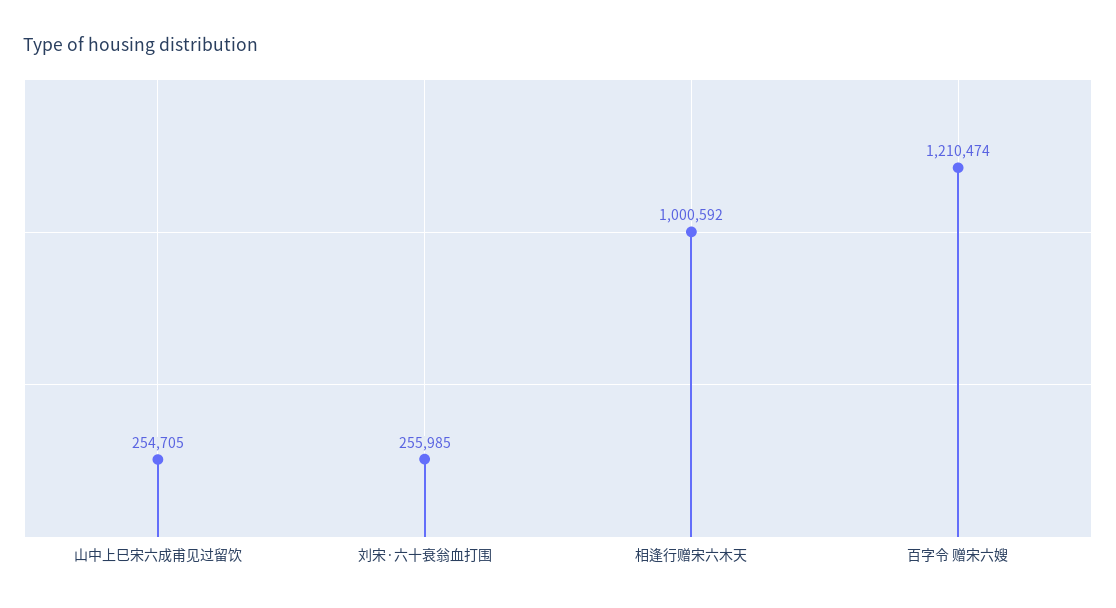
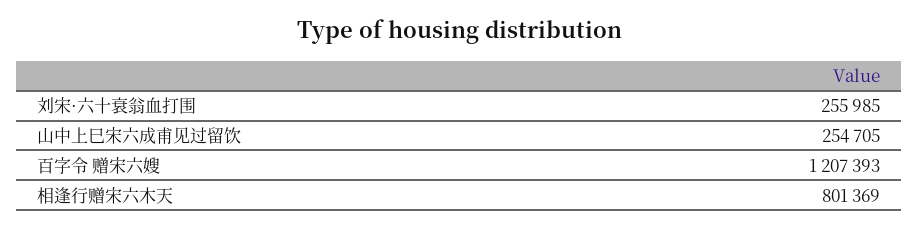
  {
    "山中上巳宋六成甫见过留饮": 254705,
    "刘宋·六十衰翁血打围": 255985,
-   "相逢行赠宋六木天": 1000592,
+   "相逢行赠宋六木天": 801369,
-   "百字令 赠宋六嫂": 1210474
+   "百字令 赠宋六嫂": 1207393
  }

